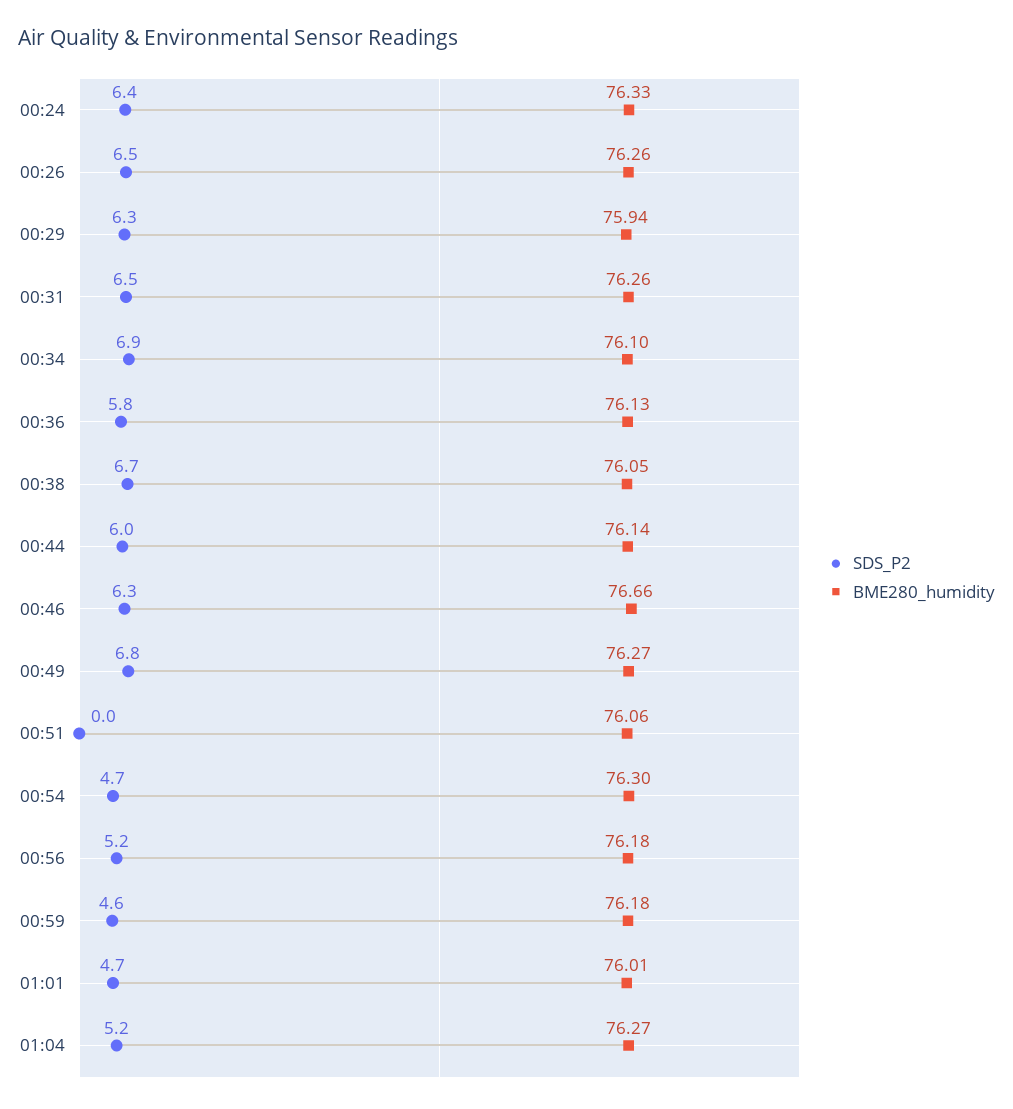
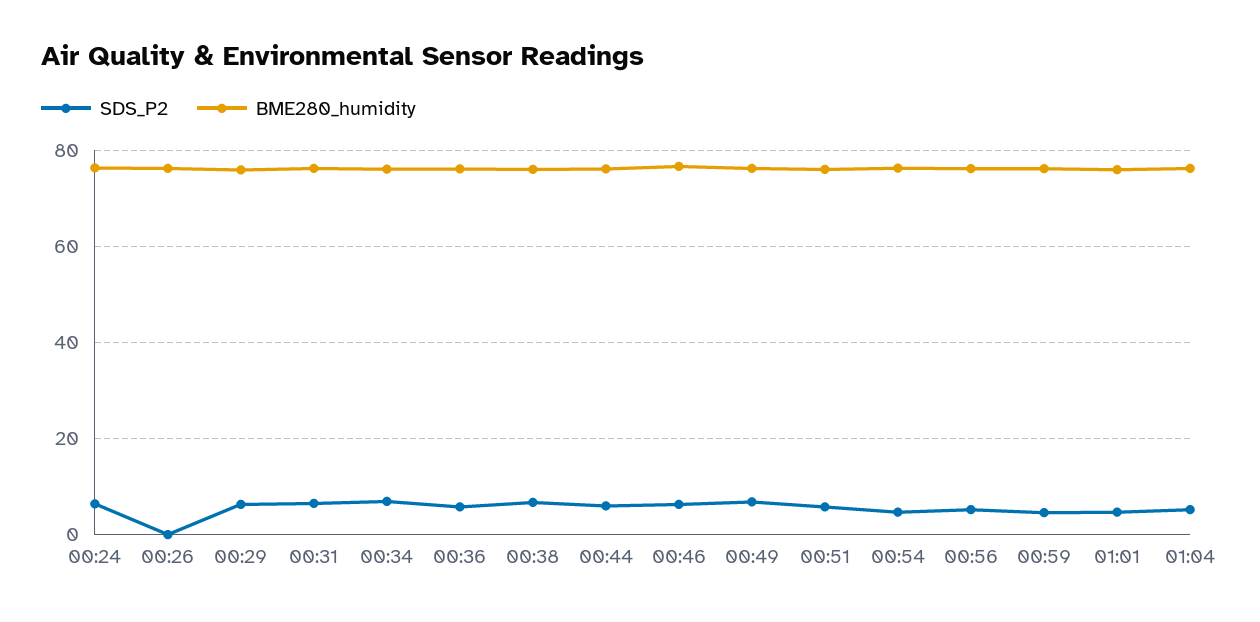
  {
    "SDS_P2": {
      "00:24": 6.4,
-     "00:26": 6.5,
+     "00:26": 0,
      "00:29": 6.3,
      "00:31": 6.5,
      "00:34": 6.9,
      "00:36": 5.8,
      "00:38": 6.7,
      "00:44": 6,
      "00:46": 6.3,
      "00:49": 6.8,
-     "00:51": 0,
+     "00:51": 6,
      "00:54": 4.7,
      "00:56": 5.2,
      "00:59": 4.6,
      "01:01": 4.7,
      "01:04": 5.2
    },
    "BME280_humidity": {
      "00:24": 76.33,
      "00:26": 76.26,
      "00:29": 75.94,
      "00:31": 76.26,
      "00:34": 76.1,
      "00:36": 76.13,
      "00:38": 76.05,
      "00:44": 76.14,
      "00:46": 76.66,
      "00:49": 76.27,
      "00:51": 76.06,
      "00:54": 76.3,
      "00:56": 76.18,
      "00:59": 76.18,
      "01:01": 76.01,
      "01:04": 76.27
    }
  }

